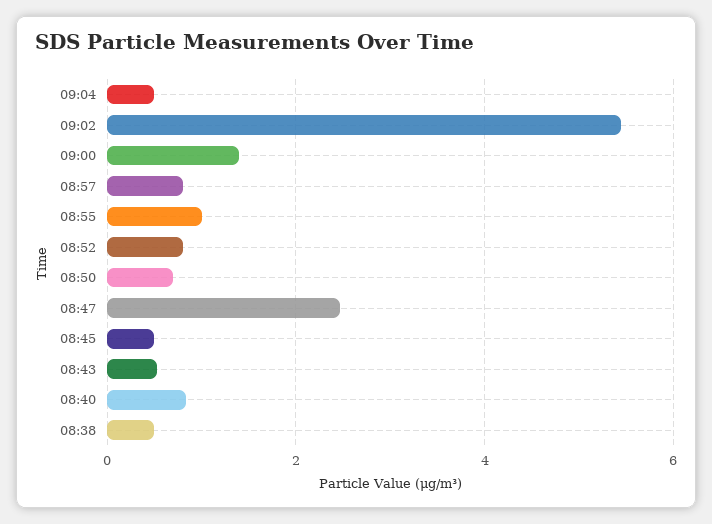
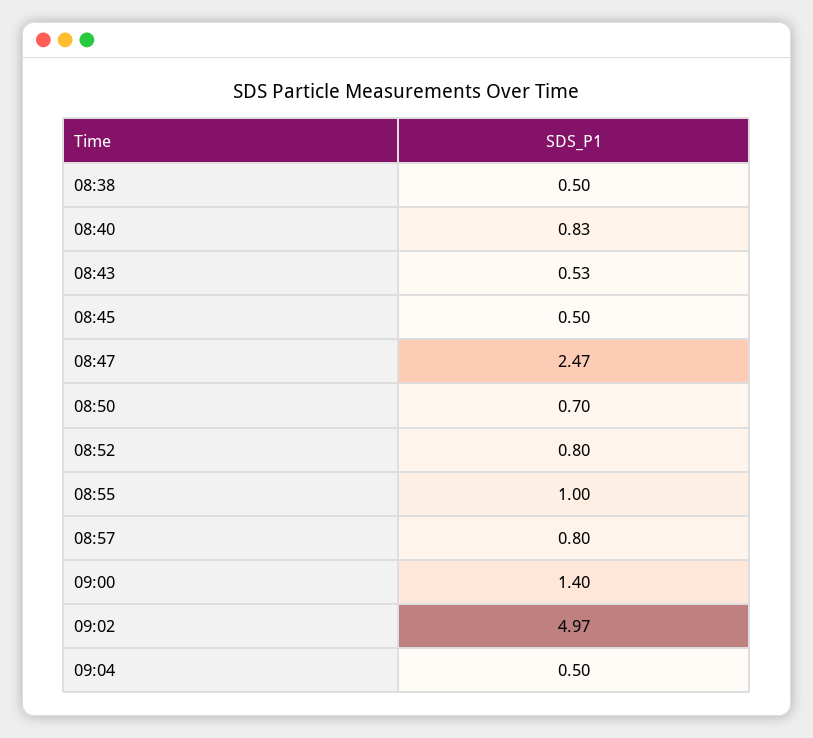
  {
    "09:04": 0.5,
-   "09:02": 5.4,
+   "09:02": 4.97,
    "09:00": 1.4,
    "08:57": 0.8,
    "08:55": 1,
    "08:52": 0.8,
    "08:50": 0.7,
    "08:47": 2.47,
    "08:45": 0.5,
    "08:43": 0.53,
    "08:40": 0.83,
    "08:38": 0.5
  }

